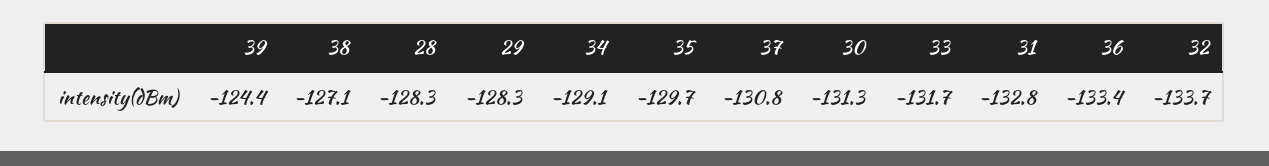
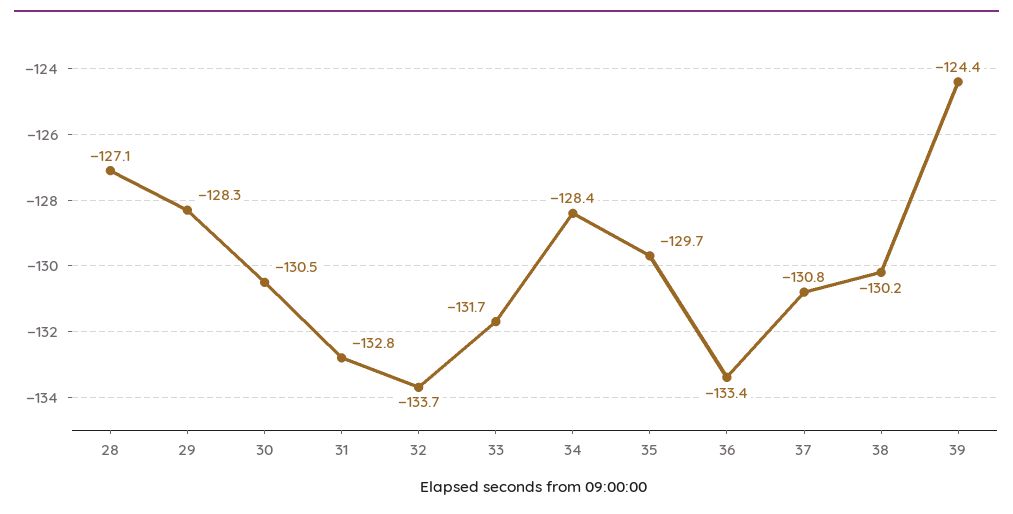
  {
    "39": -124.4,
-   "38": -127.1,
+   "38": -130.2,
-   "28": -128.3,
+   "28": -127.1,
    "29": -128.3,
-   "34": -129.1,
+   "34": -128.4,
    "35": -129.7,
    "37": -130.8,
-   "30": -131.3,
+   "30": -130.5,
    "33": -131.7,
    "31": -132.8,
    "36": -133.4,
    "32": -133.7
  }

